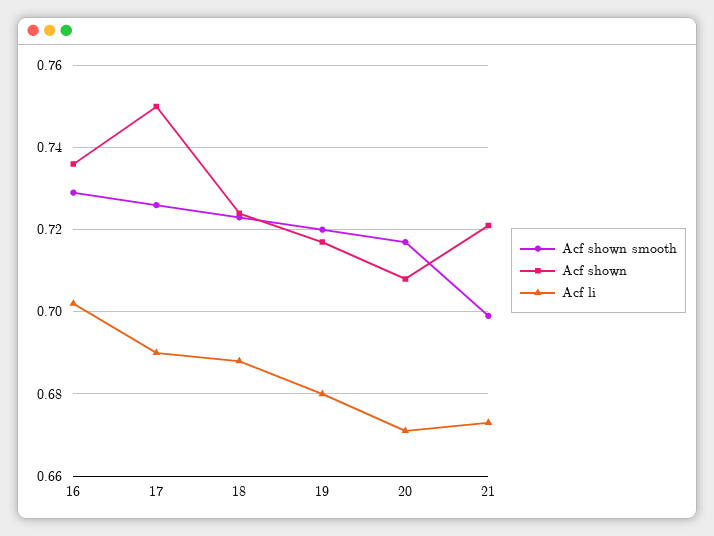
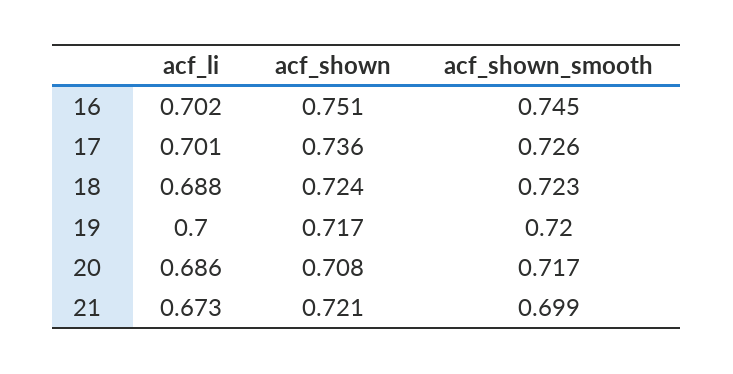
  {
    "Acf shown smooth": {
-     "16": 0.73,
+     "16": 0.745,
      "17": 0.726,
      "18": 0.723,
      "19": 0.72,
      "20": 0.717,
      "21": 0.699
    },
    "Acf shown": {
-     "16": 0.735,
+     "16": 0.751,
-     "17": 0.75,
+     "17": 0.736,
      "18": 0.724,
      "19": 0.717,
      "20": 0.708,
      "21": 0.721
    },
    "Acf li": {
      "16": 0.702,
-     "17": 0.69,
+     "17": 0.701,
      "18": 0.688,
-     "19": 0.68,
+     "19": 0.7,
-     "20": 0.67,
+     "20": 0.686,
      "21": 0.673
    }
  }

